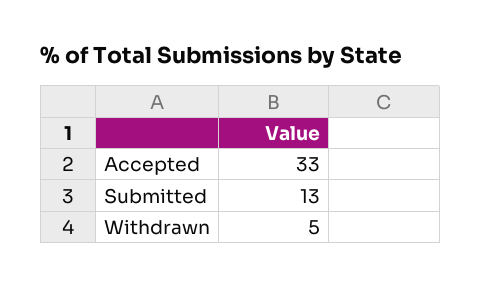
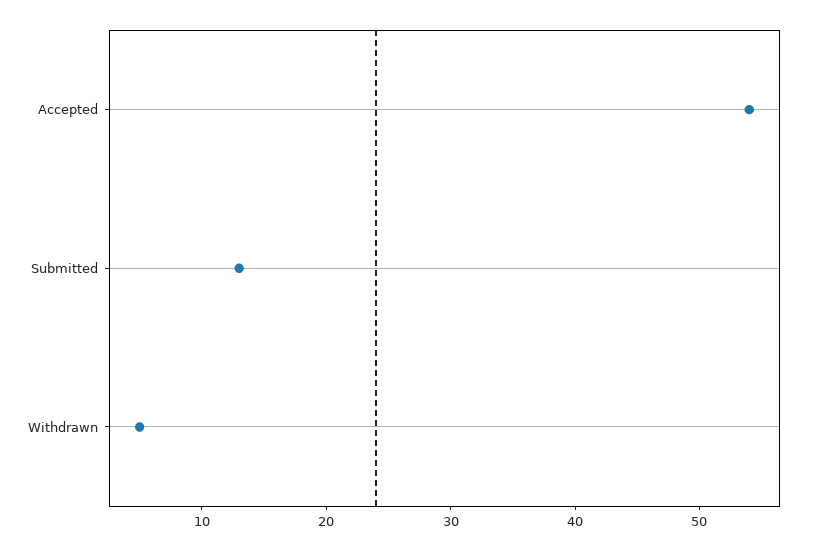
  {
-   "Accepted": 33,
+   "Accepted": 54,
    "Submitted": 13,
    "Withdrawn": 5
  }

